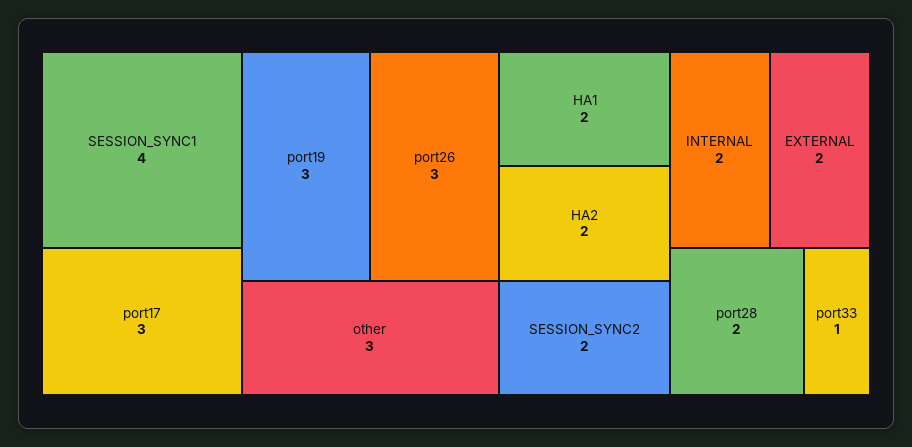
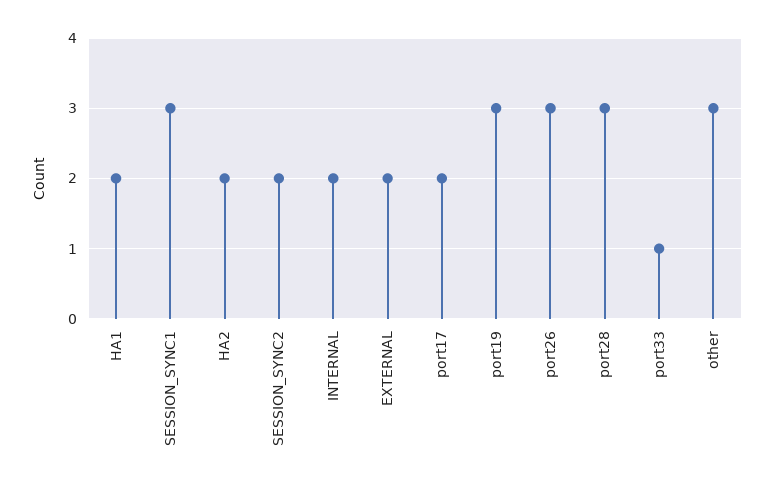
  {
-   "SESSION_SYNC1": 4,
+   "SESSION_SYNC1": 3,
-   "port17": 3,
+   "port17": 2,
    "port19": 3,
    "port26": 3,
    "other": 3,
    "HA1": 2,
    "HA2": 2,
    "SESSION_SYNC2": 2,
    "INTERNAL": 2,
    "EXTERNAL": 2,
-   "port28": 2,
+   "port28": 3,
    "port33": 1
  }

